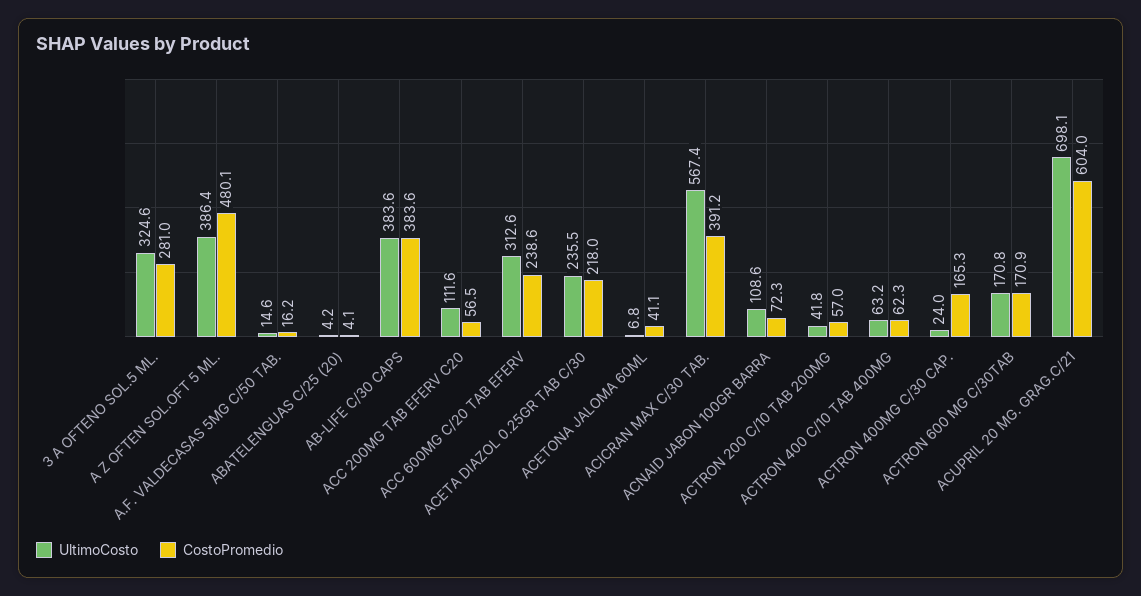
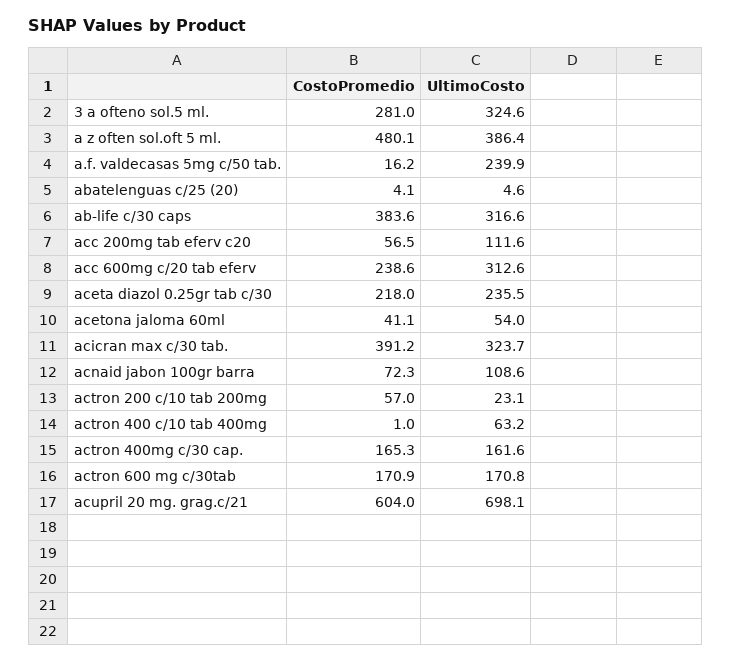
  {
    "UltimoCosto": {
      "3 A OFTENO SOL.5 ML.": 324.6,
      "A Z OFTEN SOL.OFT 5 ML.": 386.4,
-     "A.F. VALDECASAS 5MG C/50 TAB.": 14.6,
+     "A.F. VALDECASAS 5MG C/50 TAB.": 239.9,
-     "ABATELENGUAS C/25 (20)": 4.2,
+     "ABATELENGUAS C/25 (20)": 4.6,
-     "AB-LIFE C/30 CAPS": 383.6,
+     "AB-LIFE C/30 CAPS": 316.6,
      "ACC 200MG TAB EFERV C20": 111.6,
      "ACC 600MG C/20 TAB EFERV": 312.6,
      "ACETA DIAZOL 0.25GR TAB C/30": 235.5,
-     "ACETONA JALOMA 60ML": 6.8,
+     "ACETONA JALOMA 60ML": 54,
-     "ACICRAN MAX C/30 TAB.": 567.4,
+     "ACICRAN MAX C/30 TAB.": 323.7,
      "ACNAID JABON 100GR BARRA": 108.6,
-     "ACTRON 200 C/10 TAB 200MG": 41.8,
+     "ACTRON 200 C/10 TAB 200MG": 23.1,
      "ACTRON 400 C/10 TAB 400MG": 63.2,
-     "ACTRON 400MG C/30 CAP.": 24,
+     "ACTRON 400MG C/30 CAP.": 161.6,
      "ACTRON 600 MG C/30TAB": 170.8,
      "ACUPRIL 20 MG. GRAG.C/21": 698.1
    },
    "CostoPromedio": {
      "3 A OFTENO SOL.5 ML.": 281,
      "A Z OFTEN SOL.OFT 5 ML.": 480.1,
      "A.F. VALDECASAS 5MG C/50 TAB.": 16.2,
      "ABATELENGUAS C/25 (20)": 4.1,
      "AB-LIFE C/30 CAPS": 383.6,
      "ACC 200MG TAB EFERV C20": 56.5,
      "ACC 600MG C/20 TAB EFERV": 238.6,
      "ACETA DIAZOL 0.25GR TAB C/30": 218,
      "ACETONA JALOMA 60ML": 41.1,
      "ACICRAN MAX C/30 TAB.": 391.2,
      "ACNAID JABON 100GR BARRA": 72.3,
      "ACTRON 200 C/10 TAB 200MG": 57,
-     "ACTRON 400 C/10 TAB 400MG": 62.3,
+     "ACTRON 400 C/10 TAB 400MG": 1,
      "ACTRON 400MG C/30 CAP.": 165.3,
      "ACTRON 600 MG C/30TAB": 170.9,
      "ACUPRIL 20 MG. GRAG.C/21": 604
    }
  }

